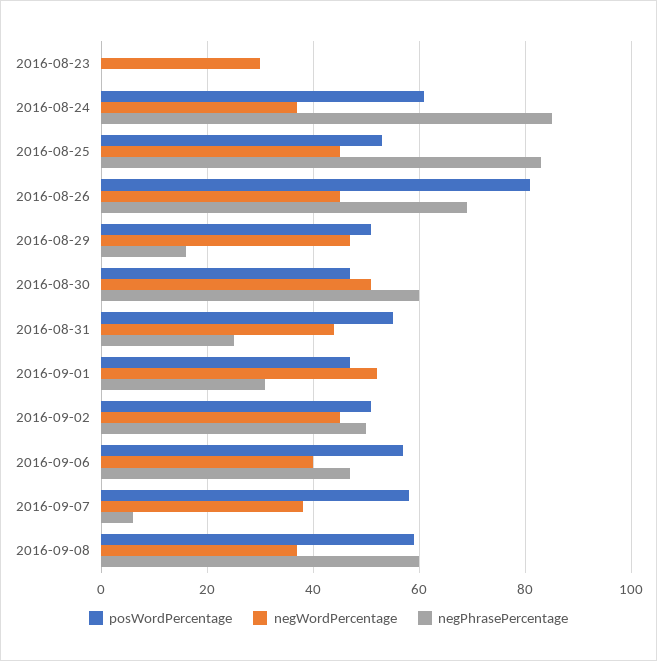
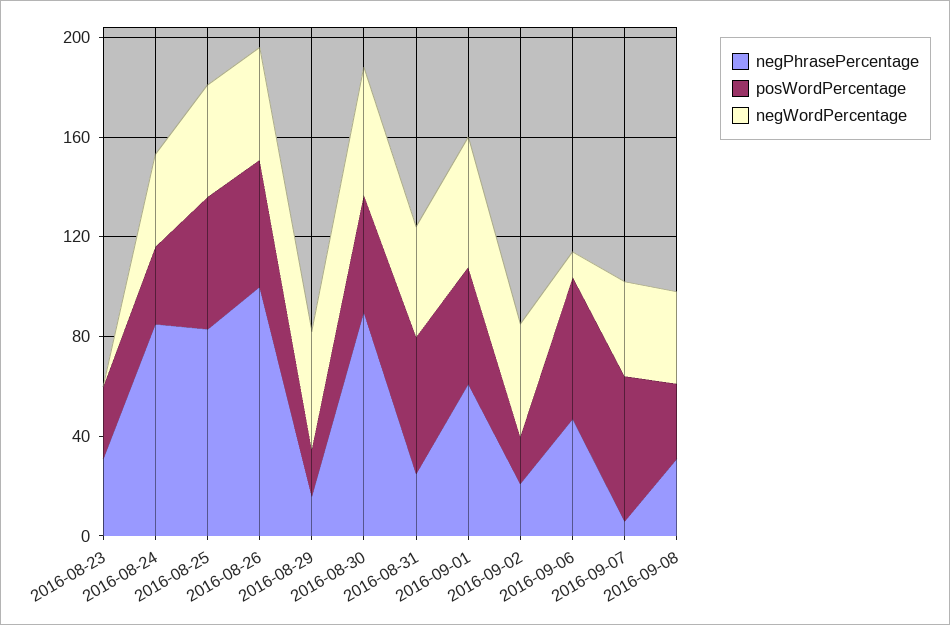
  {
    "posWordPercentage": {
-     "2016-08-23": 0,
+     "2016-08-23": 30,
-     "2016-08-24": 60,
+     "2016-08-24": 30,
      "2016-08-25": 55,
-     "2016-08-26": 80,
+     "2016-08-26": 50,
-     "2016-08-29": 50,
+     "2016-08-29": 20,
      "2016-08-30": 45,
      "2016-08-31": 55,
      "2016-09-01": 45,
-     "2016-09-02": 50,
+     "2016-09-02": 20,
      "2016-09-06": 55,
      "2016-09-07": 60,
-     "2016-09-08": 60
+     "2016-09-08": 30
    },
    "negWordPercentage": {
-     "2016-08-23": 30,
+     "2016-08-23": 0,
      "2016-08-24": 35,
      "2016-08-25": 45,
      "2016-08-26": 45,
      "2016-08-29": 45,
      "2016-08-30": 50,
      "2016-08-31": 45,
      "2016-09-01": 50,
      "2016-09-02": 45,
-     "2016-09-06": 40,
+     "2016-09-06": 10,
      "2016-09-07": 40,
      "2016-09-08": 35
    },
    "negPhrasePercentage": {
-     "2016-08-23": 0,
+     "2016-08-23": 30,
      "2016-08-24": 85,
      "2016-08-25": 85,
-     "2016-08-26": 70,
+     "2016-08-26": 100,
      "2016-08-29": 15,
-     "2016-08-30": 60,
+     "2016-08-30": 90,
      "2016-08-31": 25,
-     "2016-09-01": 30,
+     "2016-09-01": 60,
-     "2016-09-02": 50,
+     "2016-09-02": 20,
      "2016-09-06": 45,
      "2016-09-07": 5,
-     "2016-09-08": 60
+     "2016-09-08": 30
    }
  }

